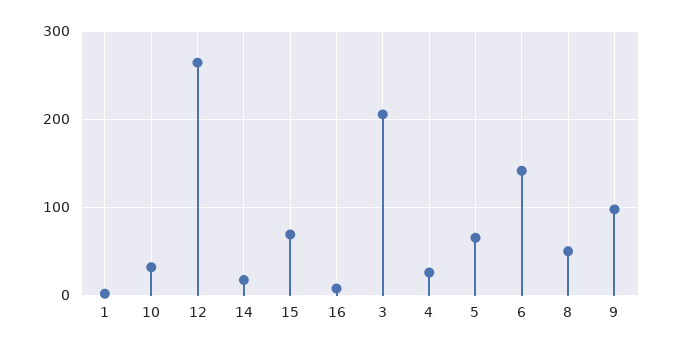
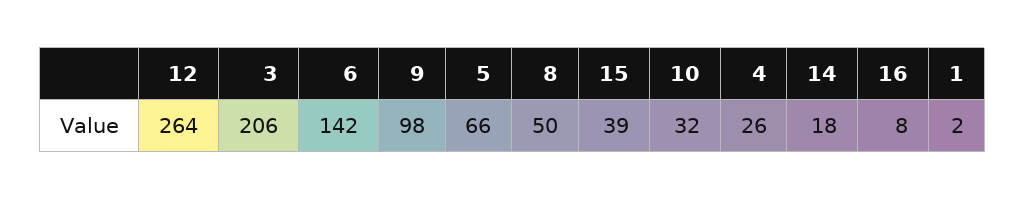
  {
    "1": 2,
    "10": 32,
    "12": 264,
    "14": 18,
-   "15": 70,
+   "15": 39,
    "16": 8,
    "3": 206,
    "4": 26,
    "5": 66,
    "6": 142,
    "8": 50,
    "9": 98
  }

